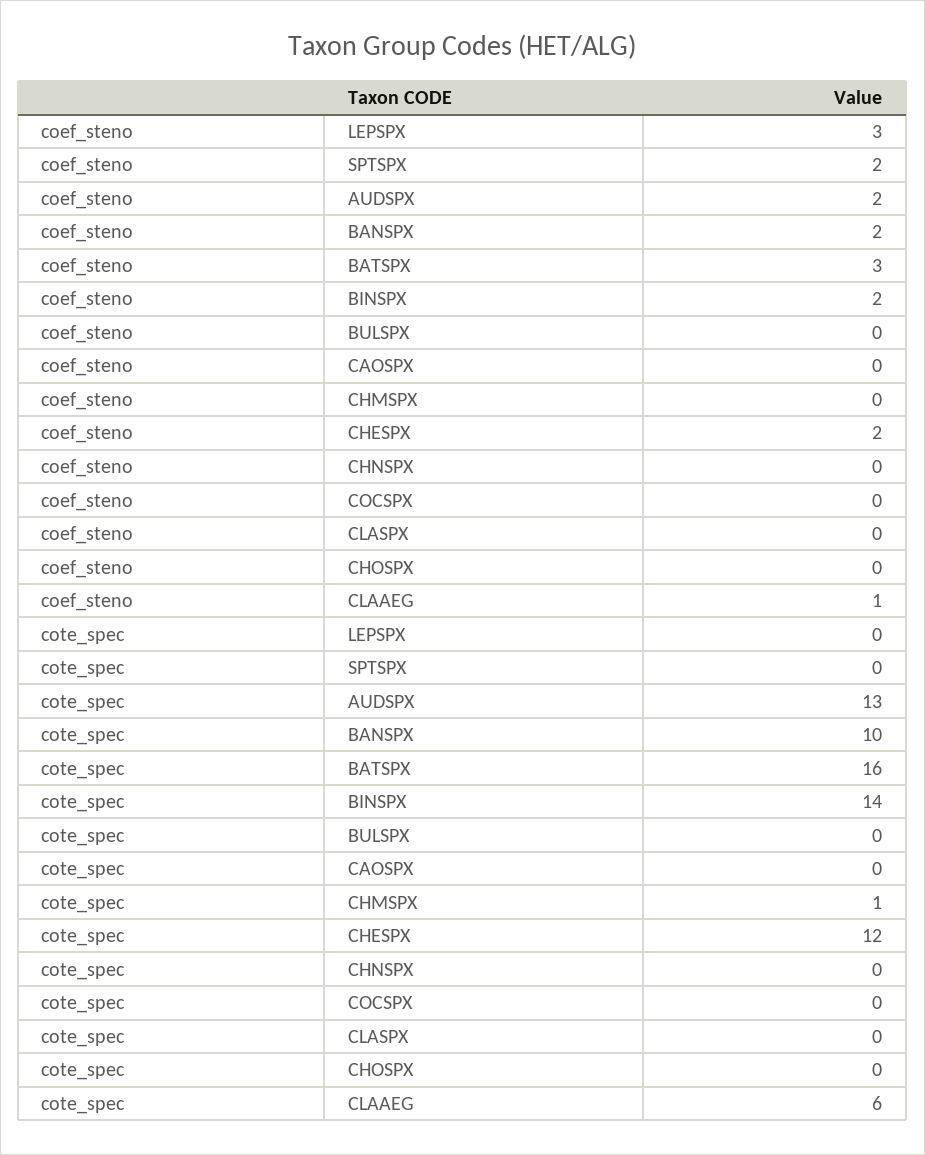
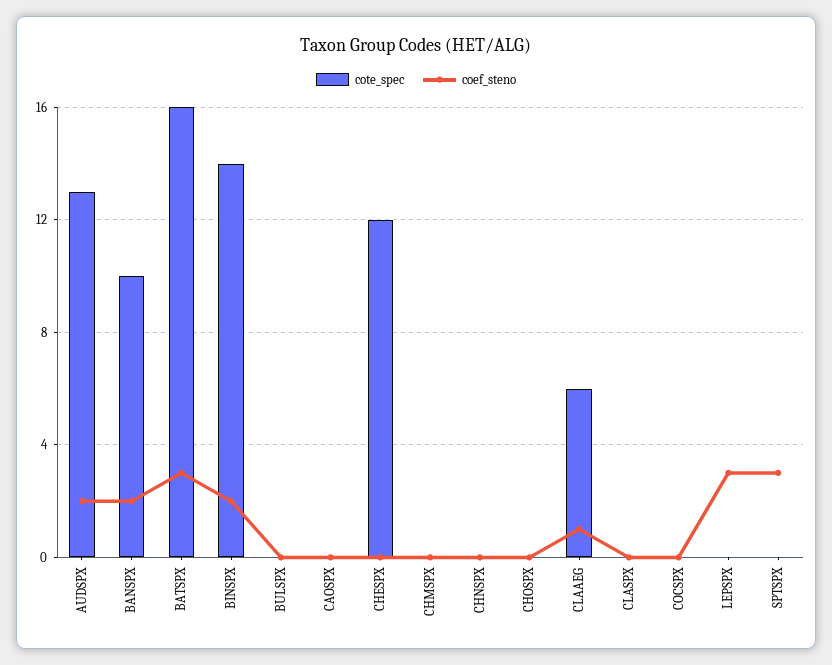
  {
    "coef_steno": {
      "LEPSPX": 3,
-     "SPTSPX": 2,
+     "SPTSPX": 3,
      "AUDSPX": 2,
      "BANSPX": 2,
      "BATSPX": 3,
      "BINSPX": 2,
      "BULSPX": 0,
      "CAOSPX": 0,
      "CHMSPX": 0,
-     "CHESPX": 2,
+     "CHESPX": 0,
      "CHNSPX": 0,
      "COCSPX": 0,
      "CLASPX": 0,
      "CHOSPX": 0,
      "CLAAEG": 1
    },
    "cote_spec": {
      "LEPSPX": 0,
      "SPTSPX": 0,
      "AUDSPX": 13,
      "BANSPX": 10,
      "BATSPX": 16,
      "BINSPX": 14,
      "BULSPX": 0,
      "CAOSPX": 0,
-     "CHMSPX": 1,
+     "CHMSPX": 0,
      "CHESPX": 12,
      "CHNSPX": 0,
      "COCSPX": 0,
      "CLASPX": 0,
      "CHOSPX": 0,
      "CLAAEG": 6
    }
  }

